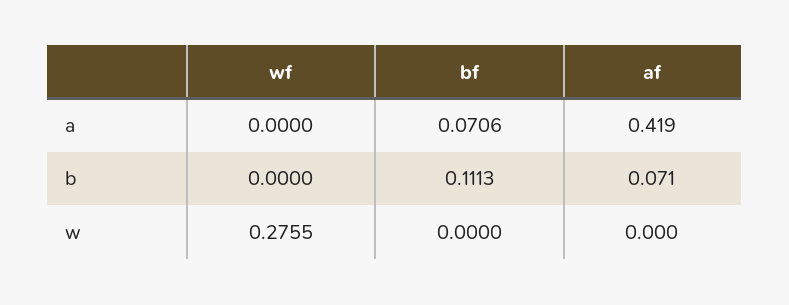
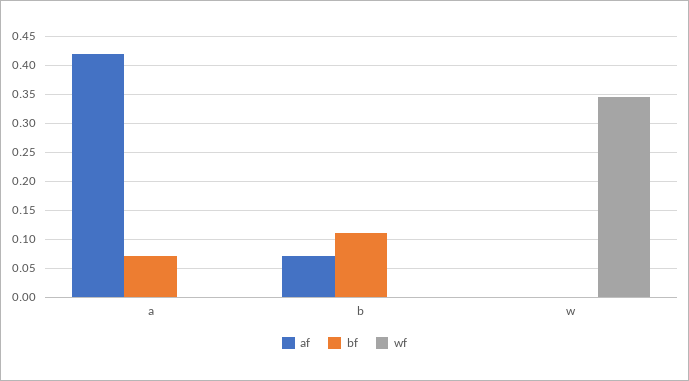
  {
    "wf": {
      "a": 0,
      "b": 0,
-     "w": 0.2755
+     "w": 0.35
    },
    "bf": {
      "a": 0.0706,
      "b": 0.1113,
      "w": 0
    },
    "af": {
      "a": 0.419,
      "b": 0.071,
      "w": 0
    }
  }

